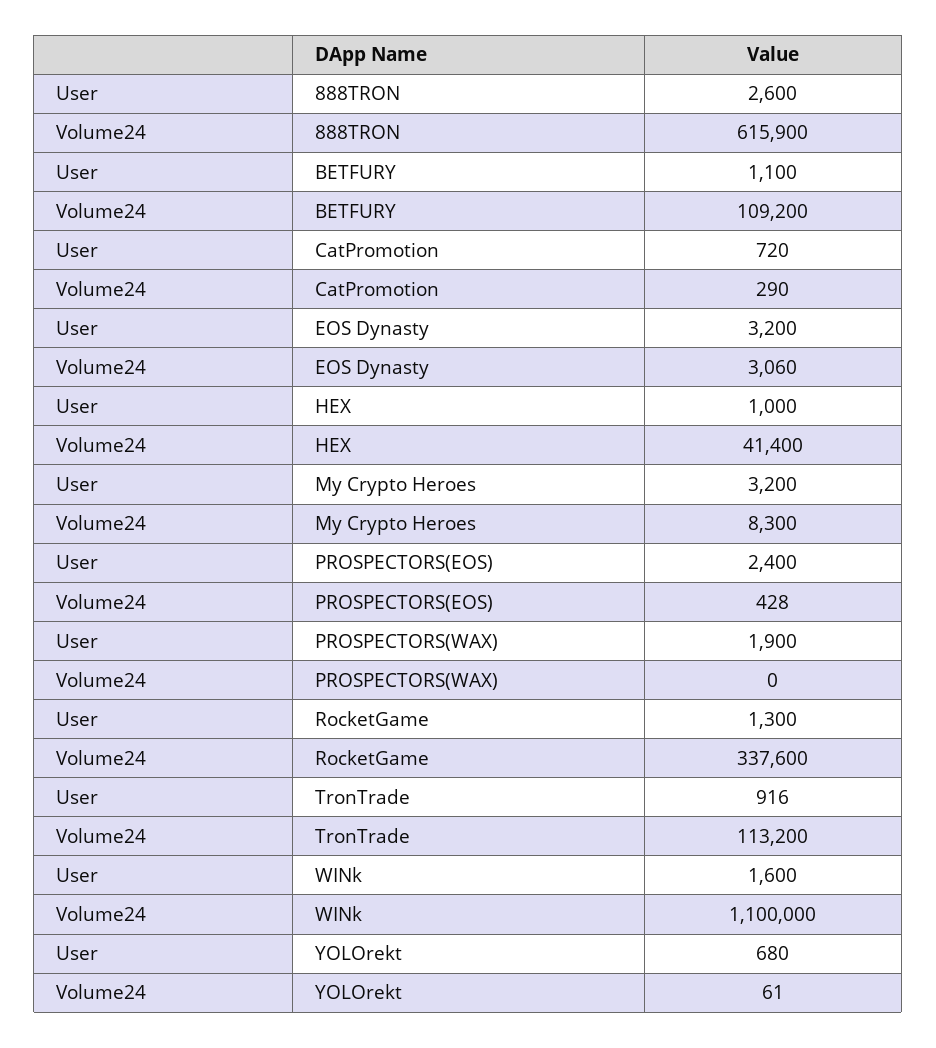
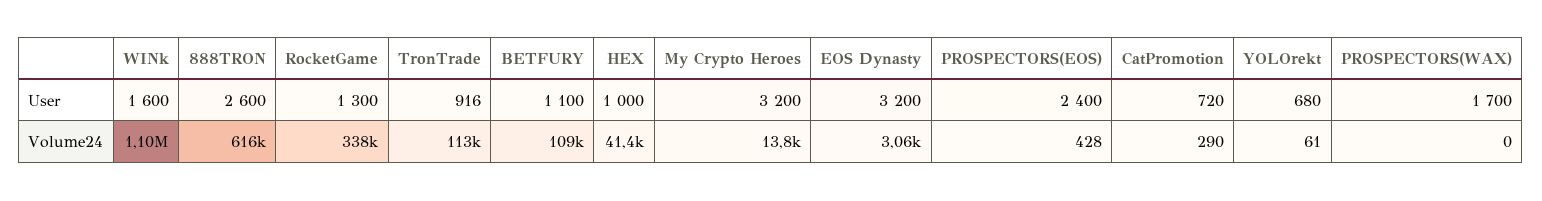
  {
    "User": {
      "888TRON": 2600,
      "BETFURY": 1100,
      "CatPromotion": 720,
      "EOS Dynasty": 3200,
      "HEX": 1000,
      "My Crypto Heroes": 3200,
      "PROSPECTORS(EOS)": 2400,
-     "PROSPECTORS(WAX)": 1900,
+     "PROSPECTORS(WAX)": 1700,
      "RocketGame": 1300,
      "TronTrade": 916,
      "WINk": 1600,
      "YOLOrekt": 680
    },
    "Volume24": {
      "888TRON": 615900,
      "BETFURY": 109200,
      "CatPromotion": 290,
      "EOS Dynasty": 3060,
      "HEX": 41400,
-     "My Crypto Heroes": 8300,
+     "My Crypto Heroes": 13800,
      "PROSPECTORS(EOS)": 428,
      "PROSPECTORS(WAX)": 0,
      "RocketGame": 337600,
      "TronTrade": 113200,
      "WINk": 1100000,
      "YOLOrekt": 61
    }
  }

